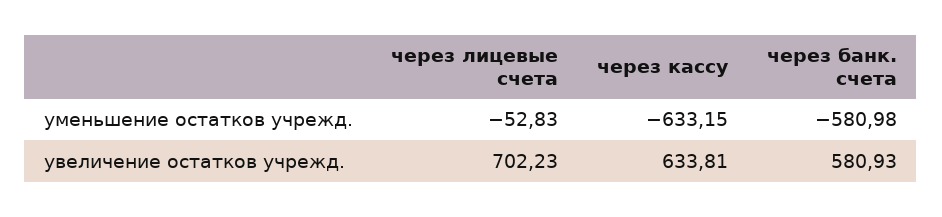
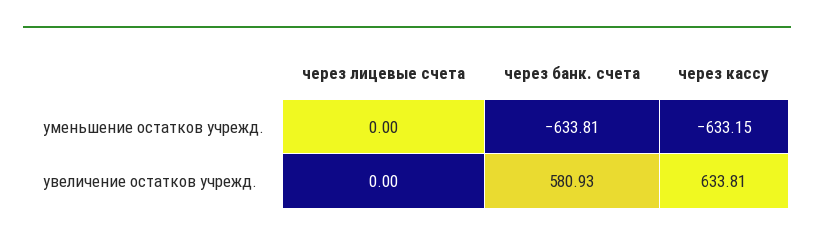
  {
    "через лицевые счета": {
-     "уменьшение остатков учрежд.": -52.83,
+     "уменьшение остатков учрежд.": 0,
-     "увеличение остатков учрежд.": 702.23
+     "увеличение остатков учрежд.": 0
    },
    "через кассу": {
      "уменьшение остатков учрежд.": -633.15,
      "увеличение остатков учрежд.": 633.81
    },
    "через банк. счета": {
-     "уменьшение остатков учрежд.": -580.98,
+     "уменьшение остатков учрежд.": -633.81,
      "увеличение остатков учрежд.": 580.93
    }
  }

